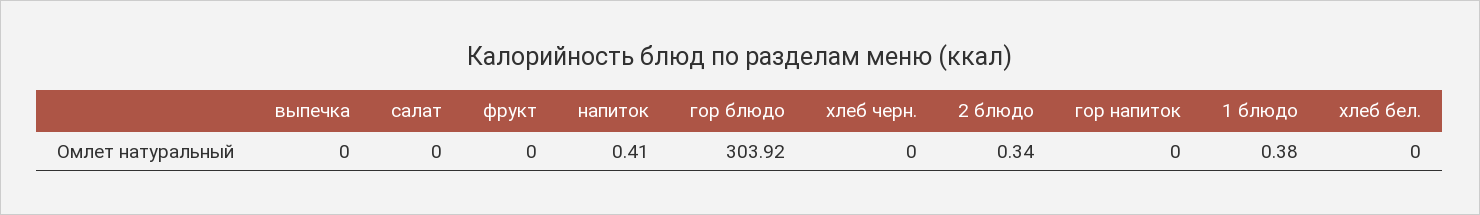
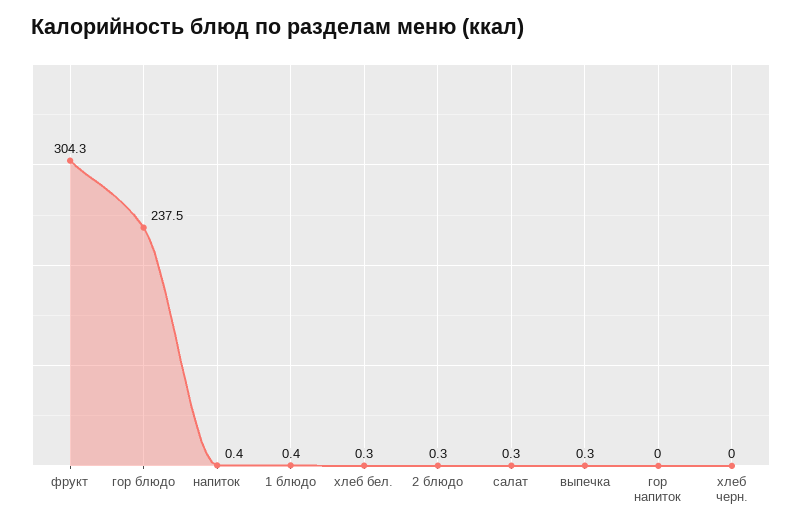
  {
-   "выпечка": 0,
+   "выпечка": 0.3,
-   "салат": 0,
+   "салат": 0.3,
-   "фрукт": 0,
+   "фрукт": 304.3,
    "напиток": 0.41,
-   "гор блюдо": 303.92,
+   "гор блюдо": 237.5,
    "хлеб черн.": 0,
    "2 блюдо": 0.34,
    "гор напиток": 0,
    "1 блюдо": 0.38,
-   "хлеб бел.": 0
+   "хлеб бел.": 0.3
  }

